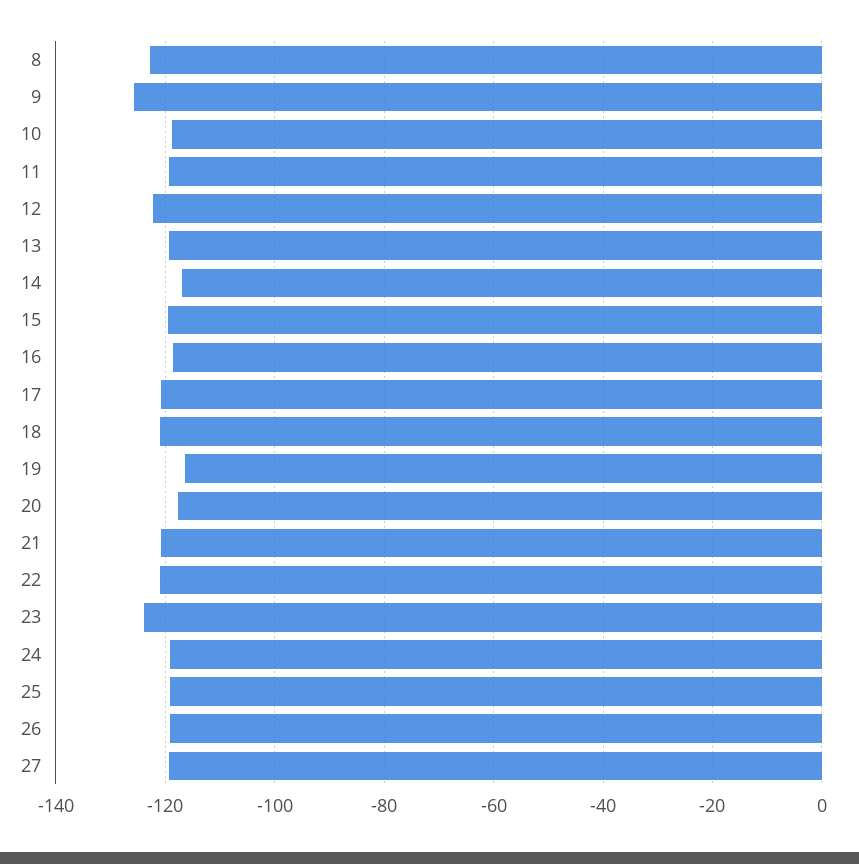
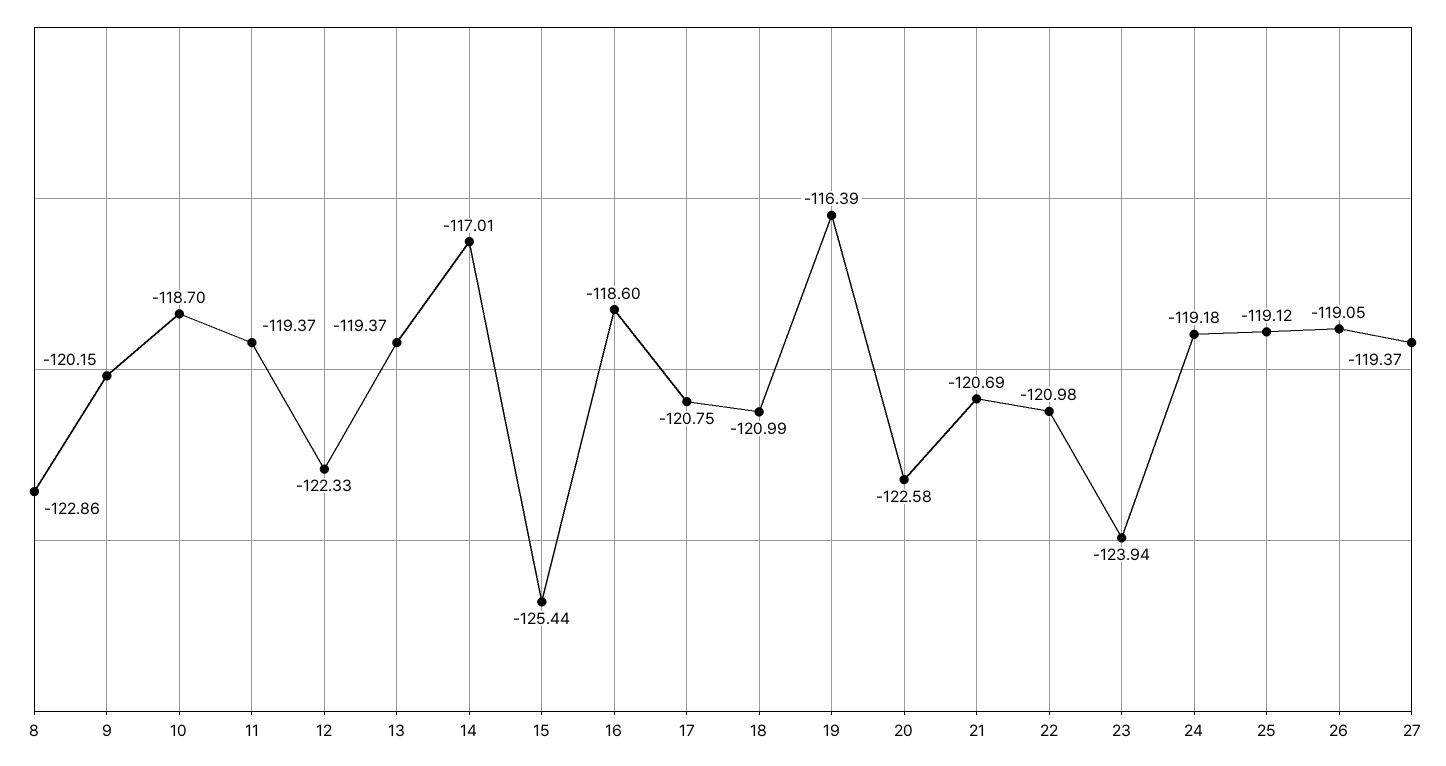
  {
    "8": -122.86,
-   "9": -126,
+   "9": -120.15,
    "10": -118.7,
    "11": -119.37,
    "12": -122.33,
    "13": -119.37,
    "14": -117.01,
-   "15": -120,
+   "15": -125.44,
    "16": -118.6,
    "17": -120.75,
    "18": -120.99,
    "19": -116.39,
-   "20": -118,
+   "20": -122.58,
    "21": -120.69,
    "22": -120.98,
    "23": -123.94,
    "24": -119.18,
    "25": -119.12,
    "26": -119.05,
    "27": -119.37
  }

